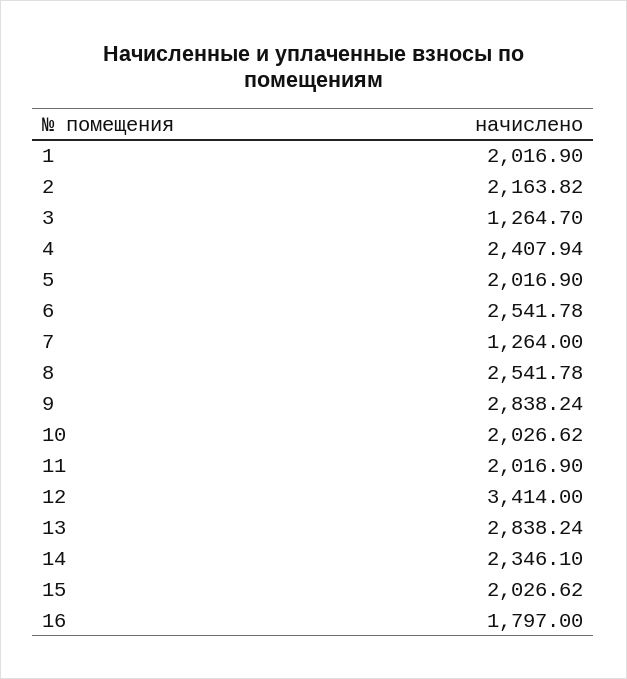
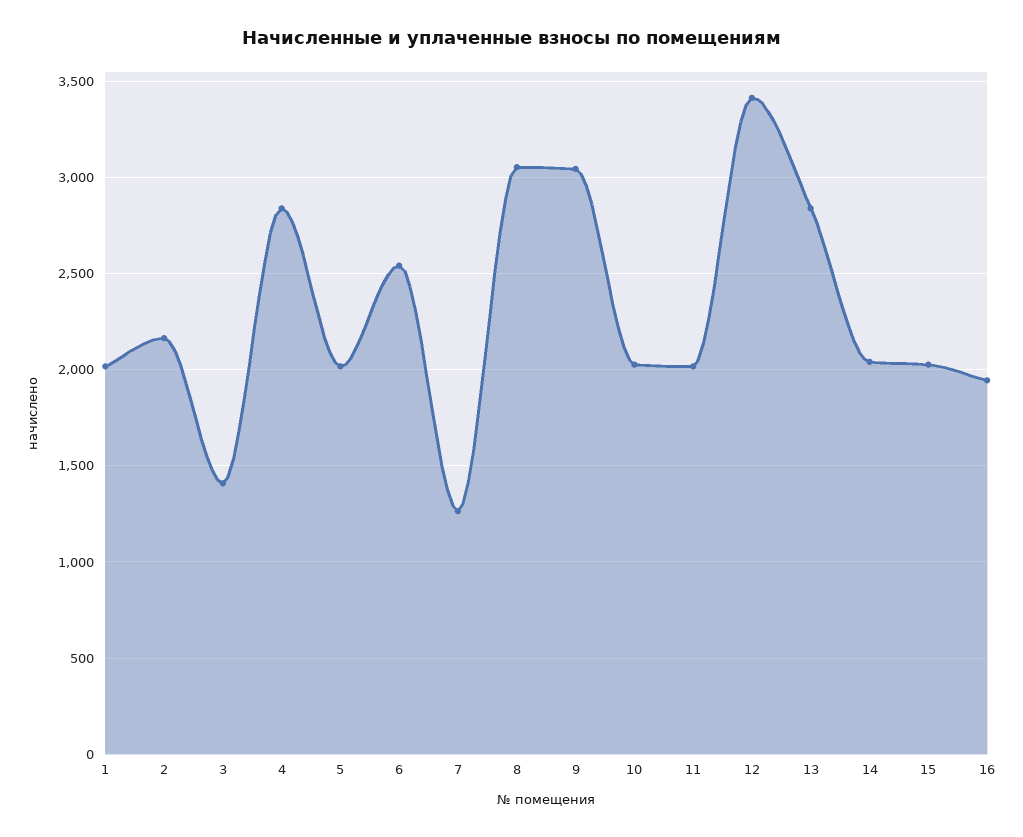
  {
    "1": 2016.9,
    "2": 2163.82,
-   "3": 1264.7,
+   "3": 1400,
-   "4": 2407.94,
+   "4": 2850,
    "5": 2016.9,
    "6": 2541.78,
    "7": 1264,
-   "8": 2541.78,
+   "8": 3050,
-   "9": 2838.24,
+   "9": 3050,
    "10": 2026.62,
    "11": 2016.9,
    "12": 3414,
    "13": 2838.24,
-   "14": 2346.1,
+   "14": 2050,
    "15": 2026.62,
-   "16": 1797
+   "16": 1950
  }

